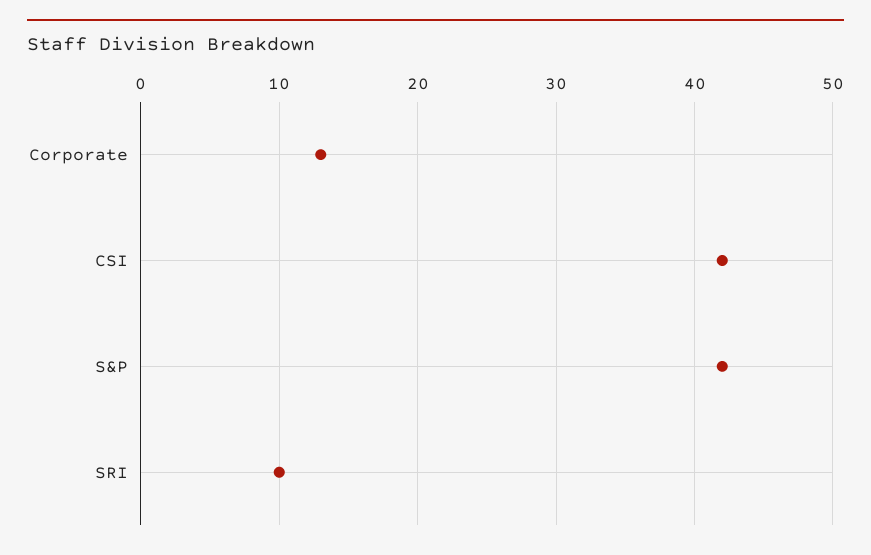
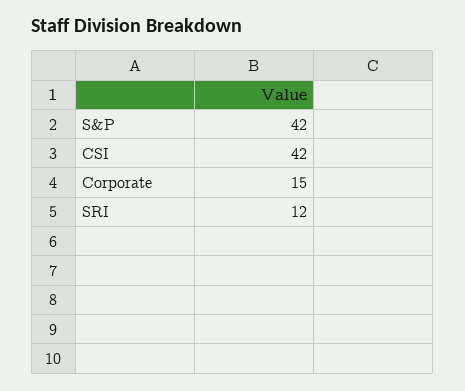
  {
-   "Corporate": 13,
+   "Corporate": 15,
    "CSI": 42,
    "S&P": 42,
-   "SRI": 10
+   "SRI": 12
  }

